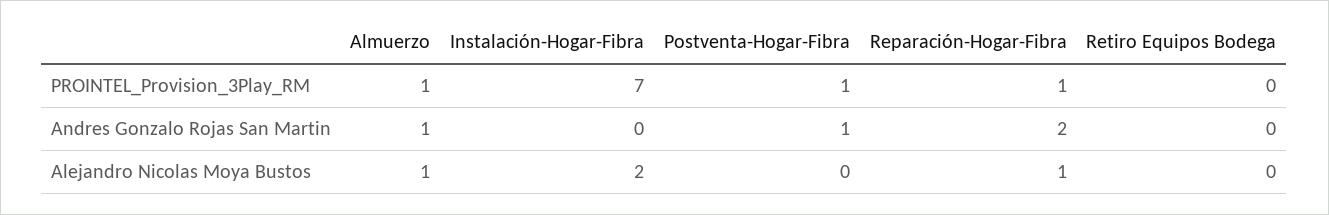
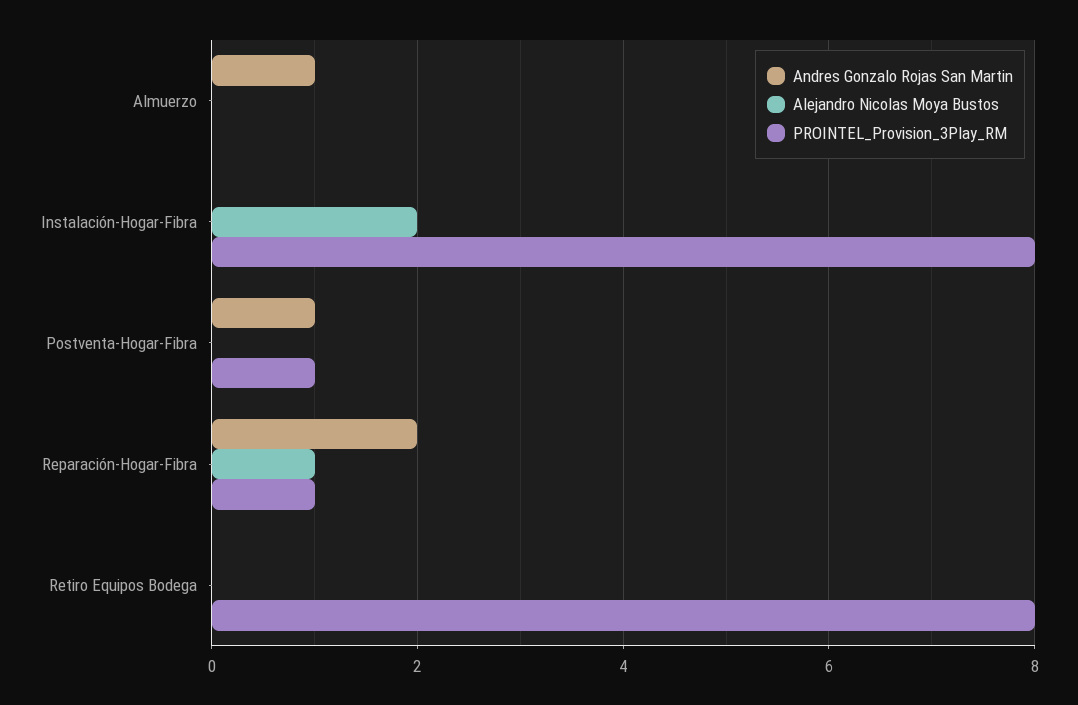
  {
    "PROINTEL_Provision_3Play_RM": {
-     "Almuerzo": 1,
+     "Almuerzo": 0,
-     "Instalación-Hogar-Fibra": 7,
+     "Instalación-Hogar-Fibra": 8,
      "Postventa-Hogar-Fibra": 1,
      "Reparación-Hogar-Fibra": 1,
-     "Retiro Equipos Bodega": 0
+     "Retiro Equipos Bodega": 8
    },
    "Andres Gonzalo Rojas San Martin": {
      "Almuerzo": 1,
      "Instalación-Hogar-Fibra": 0,
      "Postventa-Hogar-Fibra": 1,
      "Reparación-Hogar-Fibra": 2,
      "Retiro Equipos Bodega": 0
    },
    "Alejandro Nicolas Moya Bustos": {
-     "Almuerzo": 1,
+     "Almuerzo": 0,
      "Instalación-Hogar-Fibra": 2,
      "Postventa-Hogar-Fibra": 0,
      "Reparación-Hogar-Fibra": 1,
      "Retiro Equipos Bodega": 0
    }
  }

